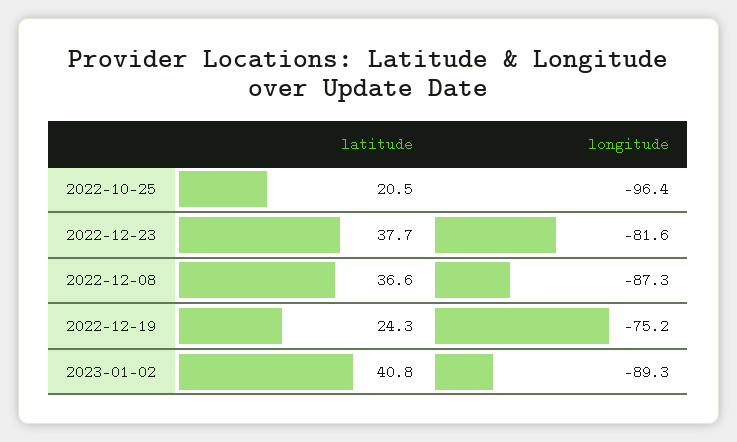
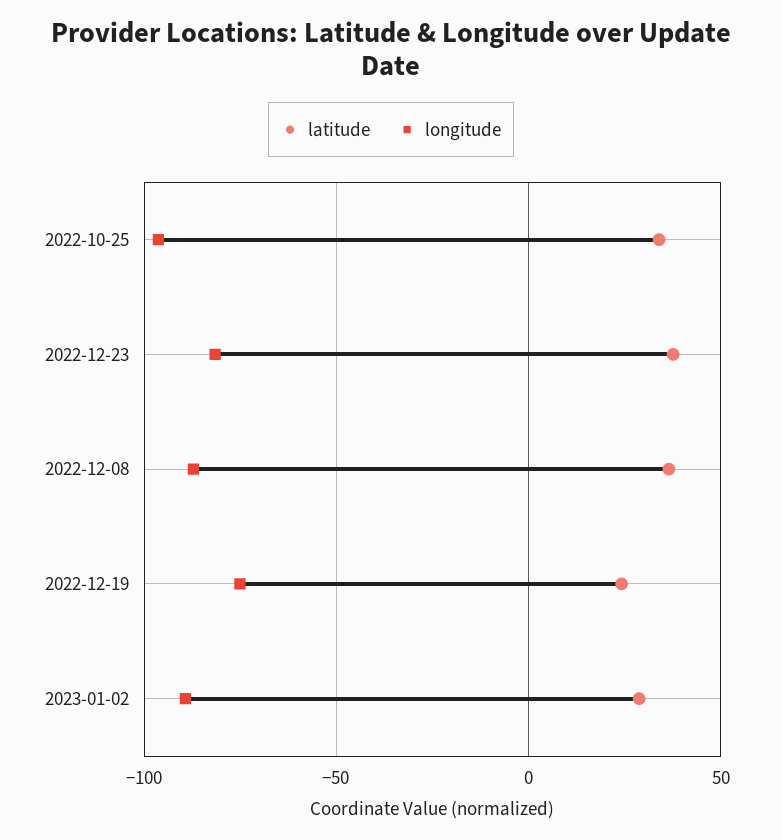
  {
    "latitude": {
-     "2022-10-25": 20.5,
+     "2022-10-25": 35,
      "2022-12-23": 37.7,
      "2022-12-08": 36.6,
      "2022-12-19": 24.3,
-     "2023-01-02": 40.8
+     "2023-01-02": 30
    },
    "longitude": {
      "2022-10-25": -96.4,
      "2022-12-23": -81.6,
      "2022-12-08": -87.3,
      "2022-12-19": -75.2,
      "2023-01-02": -89.3
    }
  }

